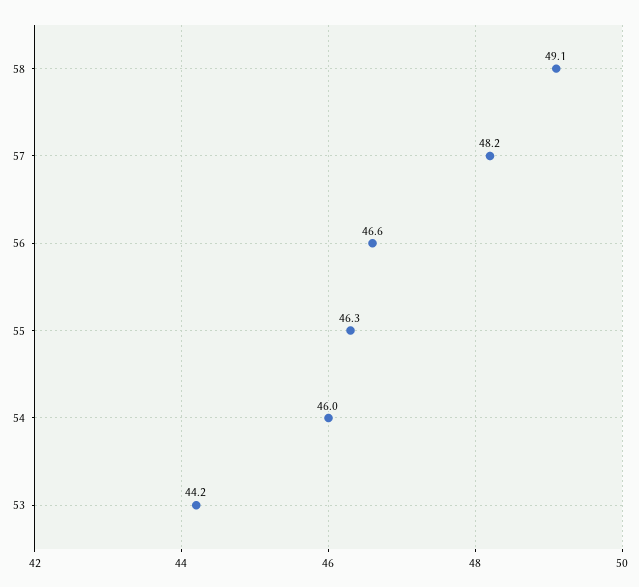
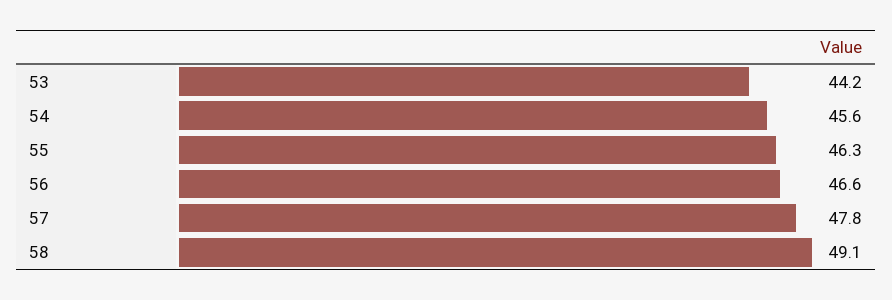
  {
    "58": 49.1,
-   "57": 48.2,
+   "57": 47.8,
    "56": 46.6,
    "55": 46.3,
-   "54": 46,
+   "54": 45.6,
    "53": 44.2
  }

